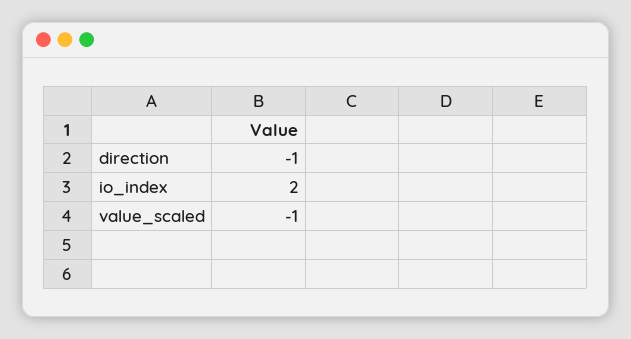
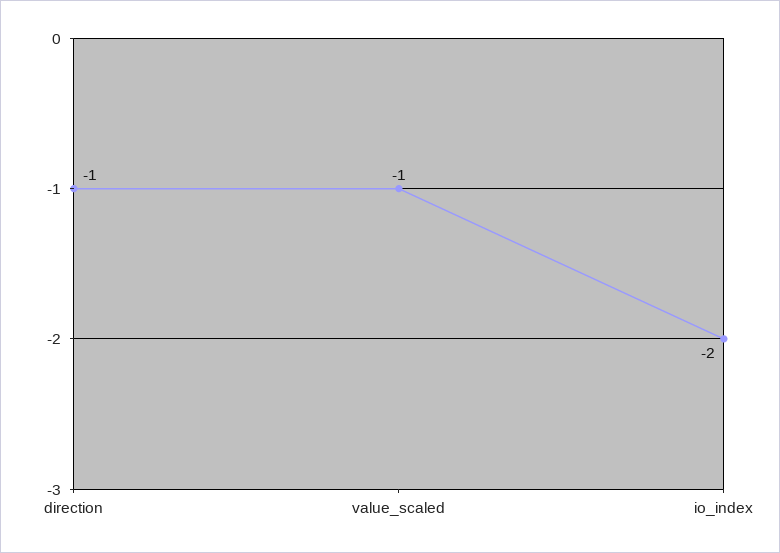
  {
    "direction": -1,
-   "io_index": 2,
+   "io_index": -2,
    "value_scaled": -1
  }

